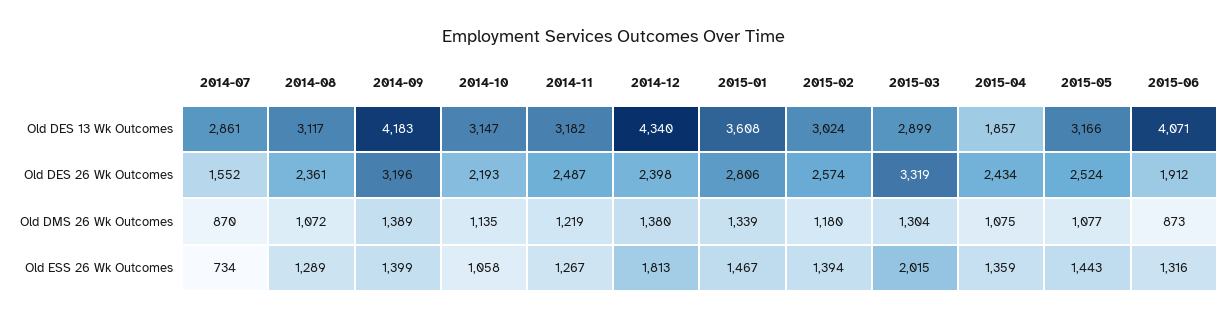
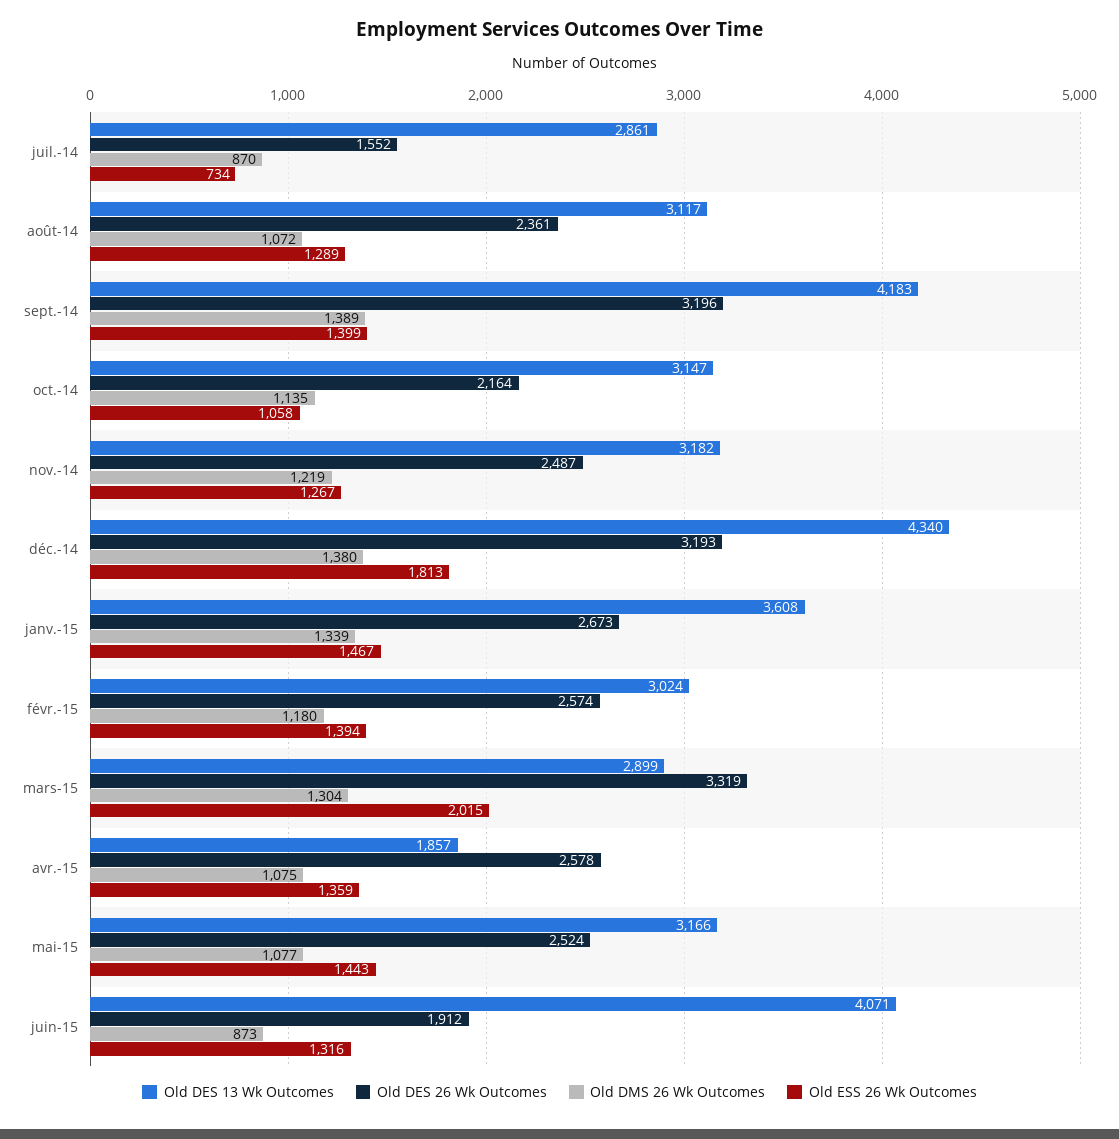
  {
    "Old DES 13 Wk Outcomes": {
      "2014-07": 2861,
      "2014-08": 3117,
      "2014-09": 4183,
      "2014-10": 3147,
      "2014-11": 3182,
      "2014-12": 4340,
      "2015-01": 3608,
      "2015-02": 3024,
      "2015-03": 2899,
      "2015-04": 1857,
      "2015-05": 3166,
      "2015-06": 4071
    },
    "Old DES 26 Wk Outcomes": {
      "2014-07": 1552,
      "2014-08": 2361,
      "2014-09": 3196,
-     "2014-10": 2193,
+     "2014-10": 2164,
      "2014-11": 2487,
-     "2014-12": 2398,
+     "2014-12": 3193,
-     "2015-01": 2806,
+     "2015-01": 2673,
      "2015-02": 2574,
      "2015-03": 3319,
-     "2015-04": 2434,
+     "2015-04": 2578,
      "2015-05": 2524,
      "2015-06": 1912
    },
    "Old DMS 26 Wk Outcomes": {
      "2014-07": 870,
      "2014-08": 1072,
      "2014-09": 1389,
      "2014-10": 1135,
      "2014-11": 1219,
      "2014-12": 1380,
      "2015-01": 1339,
      "2015-02": 1180,
      "2015-03": 1304,
      "2015-04": 1075,
      "2015-05": 1077,
      "2015-06": 873
    },
    "Old ESS 26 Wk Outcomes": {
      "2014-07": 734,
      "2014-08": 1289,
      "2014-09": 1399,
      "2014-10": 1058,
      "2014-11": 1267,
      "2014-12": 1813,
      "2015-01": 1467,
      "2015-02": 1394,
      "2015-03": 2015,
      "2015-04": 1359,
      "2015-05": 1443,
      "2015-06": 1316
    }
  }

